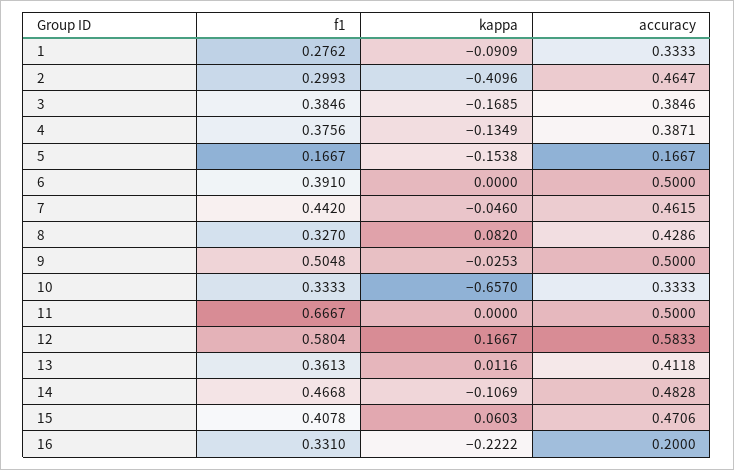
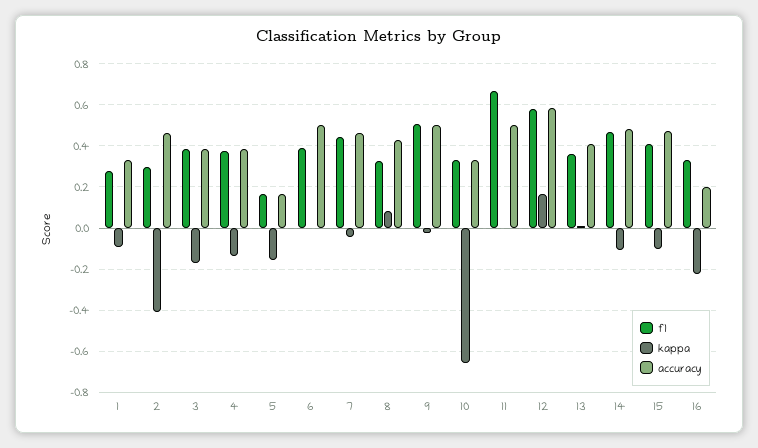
  {
    "f1": {
      "1": 0.2762,
      "2": 0.2993,
      "3": 0.3846,
      "4": 0.3756,
      "5": 0.1667,
      "6": 0.391,
      "7": 0.442,
      "8": 0.327,
      "9": 0.5048,
      "10": 0.3333,
      "11": 0.6667,
      "12": 0.5804,
      "13": 0.3613,
      "14": 0.4668,
      "15": 0.4078,
      "16": 0.331
    },
    "kappa": {
      "1": -0.0909,
      "2": -0.4096,
      "3": -0.1685,
      "4": -0.1349,
      "5": -0.1538,
      "6": 0,
      "7": -0.046,
      "8": 0.082,
      "9": -0.0253,
      "10": -0.657,
      "11": 0,
      "12": 0.1667,
      "13": 0.0116,
      "14": -0.1069,
-     "15": 0.0603,
+     "15": -0.1,
      "16": -0.2222
    },
    "accuracy": {
      "1": 0.3333,
      "2": 0.4647,
      "3": 0.3846,
      "4": 0.3871,
      "5": 0.1667,
      "6": 0.5,
      "7": 0.4615,
      "8": 0.4286,
      "9": 0.5,
      "10": 0.3333,
      "11": 0.5,
      "12": 0.5833,
      "13": 0.4118,
      "14": 0.4828,
      "15": 0.4706,
      "16": 0.2
    }
  }

